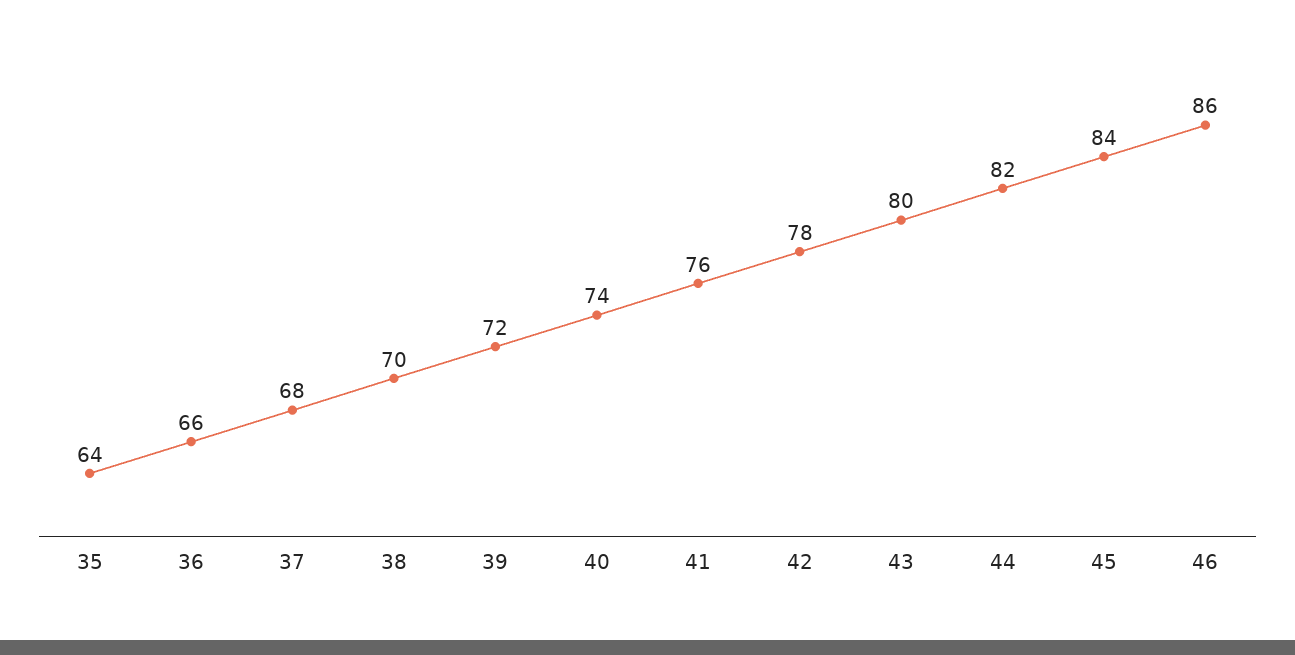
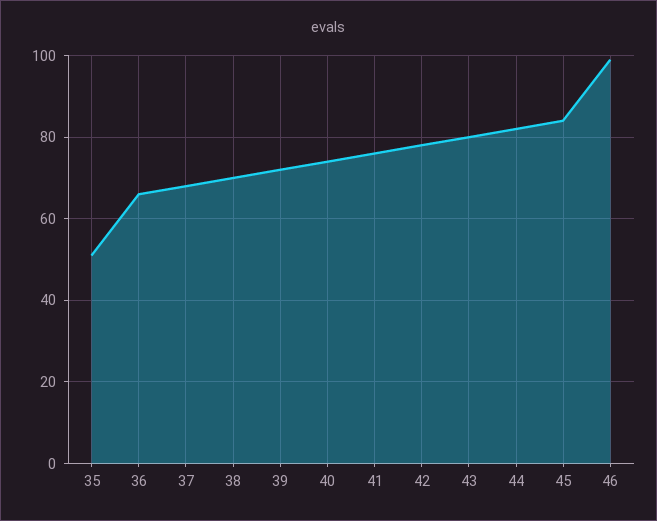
  {
-   "35": 64,
+   "35": 50,
    "36": 66,
    "37": 68,
    "38": 70,
    "39": 72,
    "40": 74,
    "41": 76,
    "42": 78,
    "43": 80,
    "44": 82,
    "45": 84,
-   "46": 86
+   "46": 100
  }

